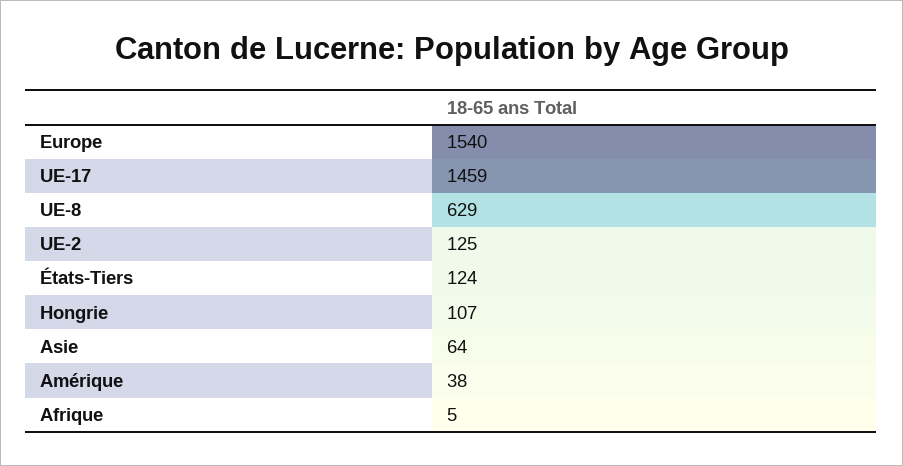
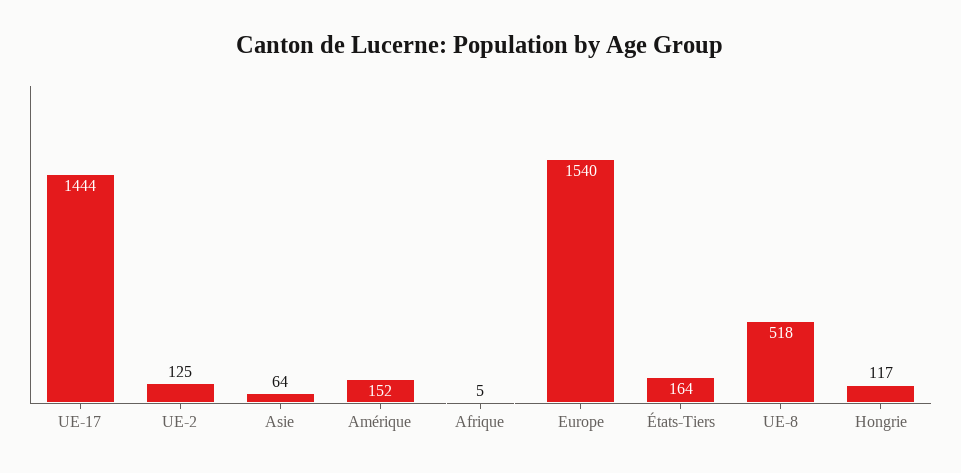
  {
    "Europe": 1540,
-   "UE-17": 1459,
+   "UE-17": 1444,
-   "UE-8": 629,
+   "UE-8": 518,
    "UE-2": 125,
-   "États-Tiers": 124,
+   "États-Tiers": 164,
-   "Hongrie": 107,
+   "Hongrie": 117,
    "Asie": 64,
-   "Amérique": 38,
+   "Amérique": 152,
    "Afrique": 5
  }

